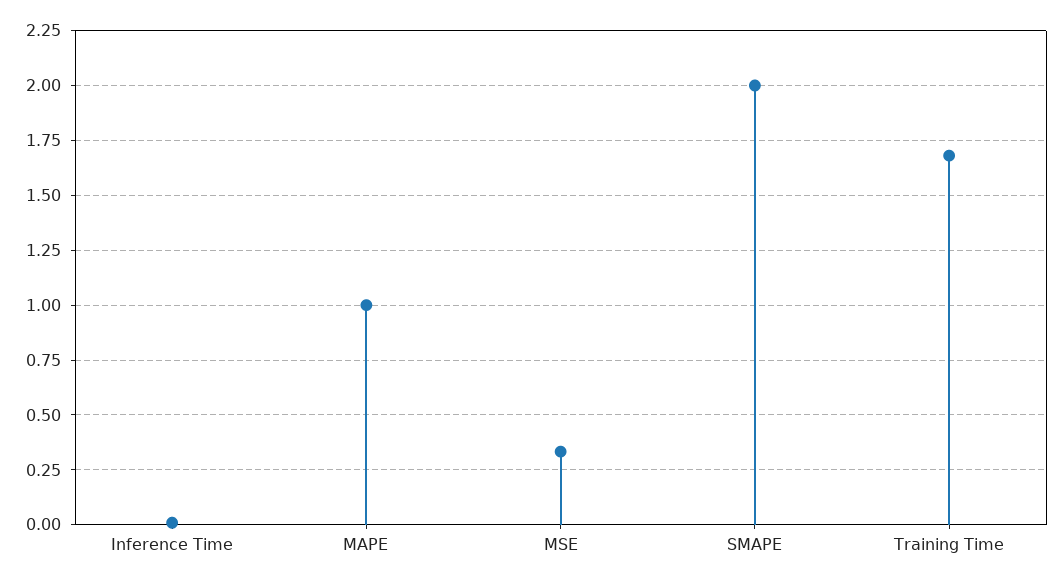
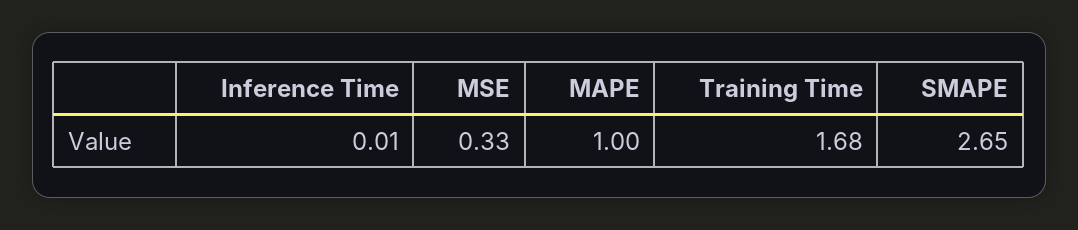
  {
    "Inference Time": 0.01,
    "MAPE": 1,
    "MSE": 0.33,
-   "SMAPE": 2,
+   "SMAPE": 2.65,
    "Training Time": 1.68
  }

